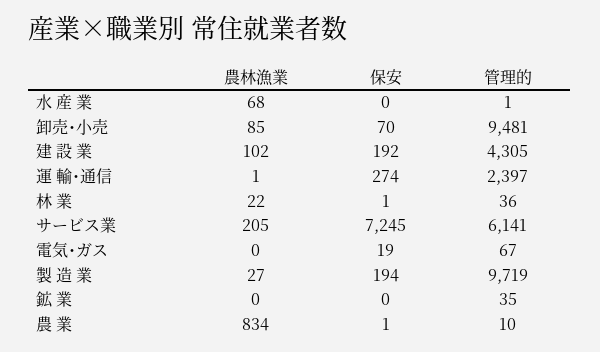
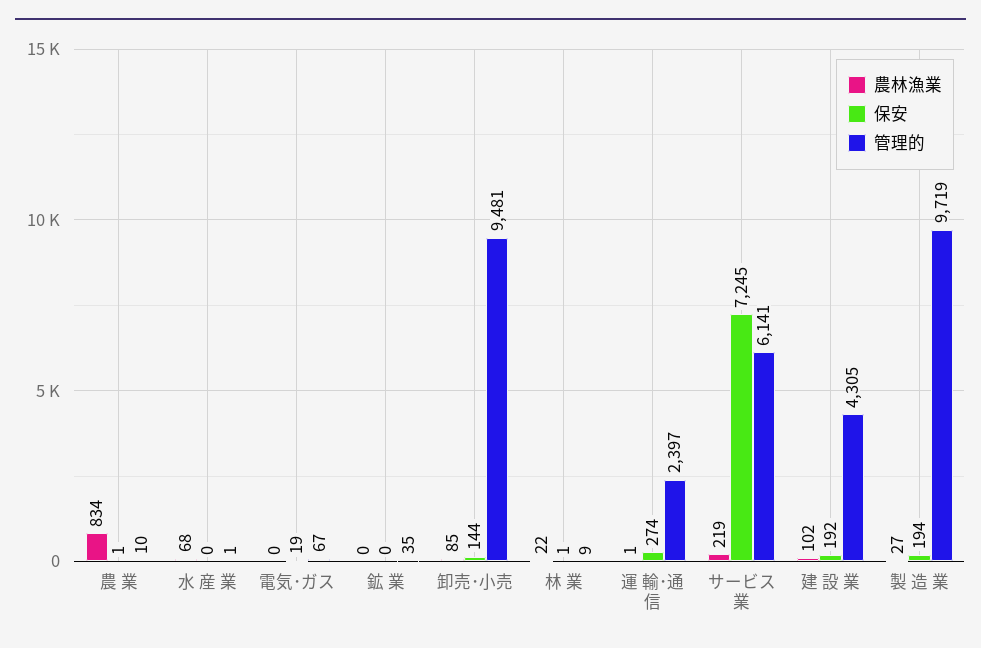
  {
    "農林漁業": {
      "水 産 業": 68,
      "卸売･小売": 85,
      "建 設 業": 102,
      "運 輸･通信": 1,
      "林 業": 22,
-     "サービス業": 205,
+     "サービス業": 219,
      "電気･ガス": 0,
      "製 造 業": 27,
      "鉱 業": 0,
      "農 業": 834
    },
    "保安": {
      "水 産 業": 0,
-     "卸売･小売": 70,
+     "卸売･小売": 144,
      "建 設 業": 192,
      "運 輸･通信": 274,
      "林 業": 1,
      "サービス業": 7245,
      "電気･ガス": 19,
      "製 造 業": 194,
      "鉱 業": 0,
      "農 業": 1
    },
    "管理的": {
      "水 産 業": 1,
      "卸売･小売": 9481,
      "建 設 業": 4305,
      "運 輸･通信": 2397,
-     "林 業": 36,
+     "林 業": 9,
      "サービス業": 6141,
      "電気･ガス": 67,
      "製 造 業": 9719,
      "鉱 業": 35,
      "農 業": 10
    }
  }

